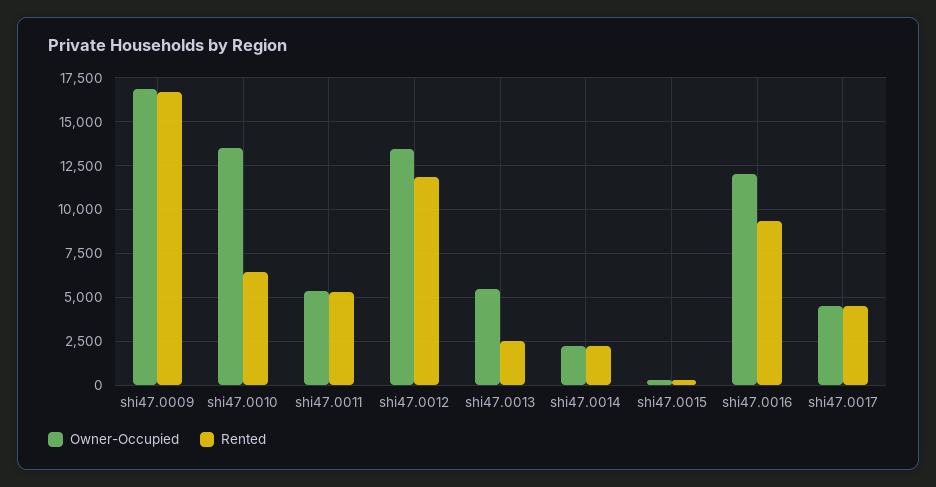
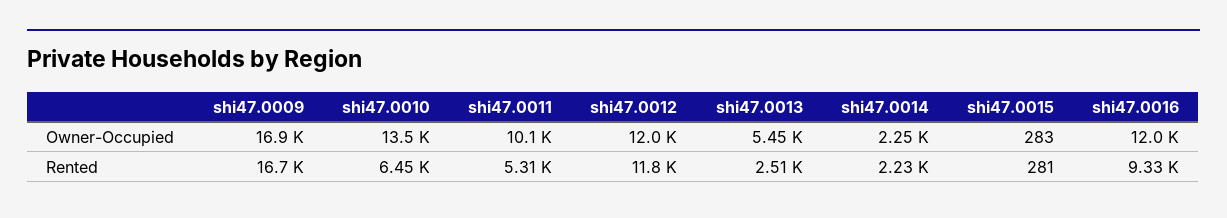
  {
    "Owner-Occupied": {
      "shi47.0009": 16900,
      "shi47.0010": 13500,
-     "shi47.0011": 5500,
+     "shi47.0011": 10100,
-     "shi47.0012": 13500,
+     "shi47.0012": 12000,
      "shi47.0013": 5450,
      "shi47.0014": 2250,
      "shi47.0015": 283,
-     "shi47.0016": 12000,
+     "shi47.0016": 12000
-     "shi47.0017": 4500
    },
    "Rented": {
      "shi47.0009": 16700,
      "shi47.0010": 6450,
      "shi47.0011": 5310,
      "shi47.0012": 11800,
      "shi47.0013": 2510,
      "shi47.0014": 2230,
      "shi47.0015": 281,
-     "shi47.0016": 9330,
+     "shi47.0016": 9330
-     "shi47.0017": 4500
    }
  }

